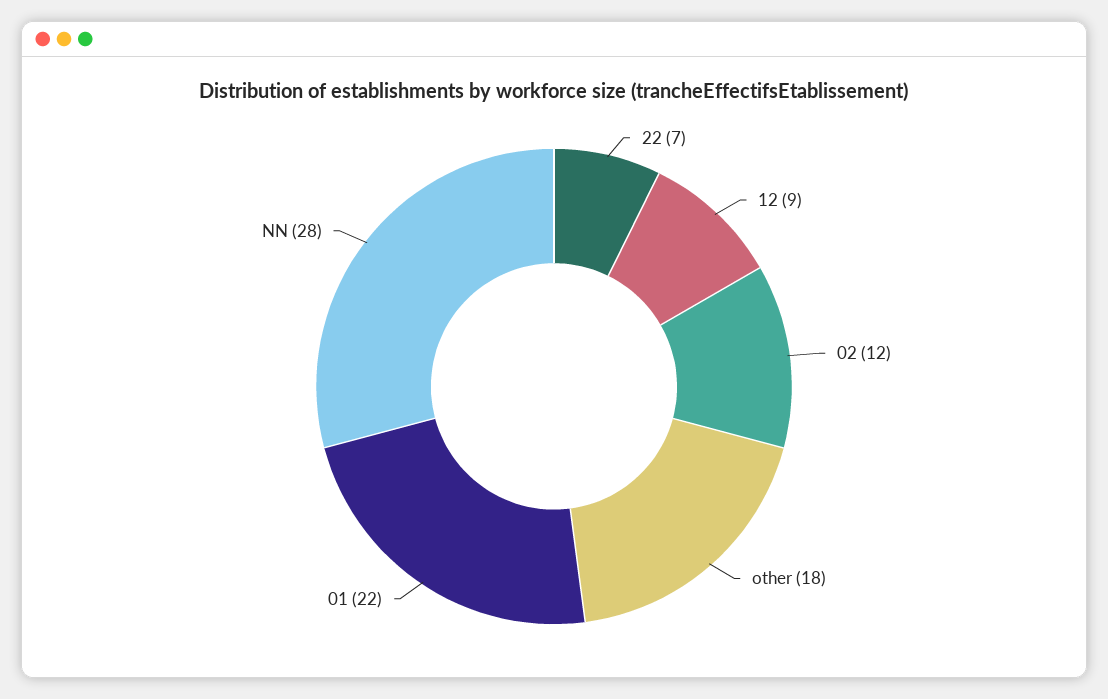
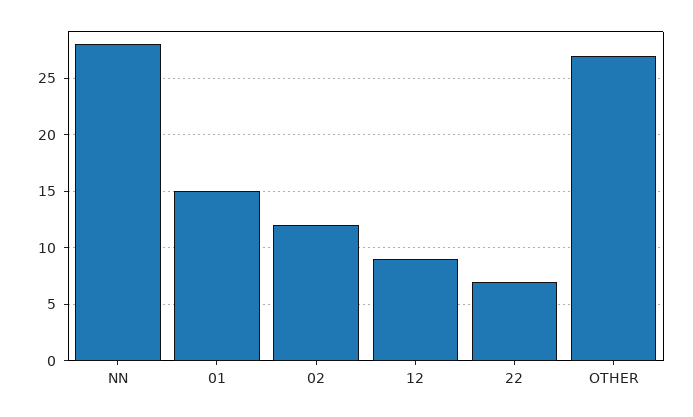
  {
    "22": 7,
    "12": 9,
    "02": 12,
-   "other": 18,
+   "other": 27,
-   "01": 22,
+   "01": 15,
    "NN": 28
  }

